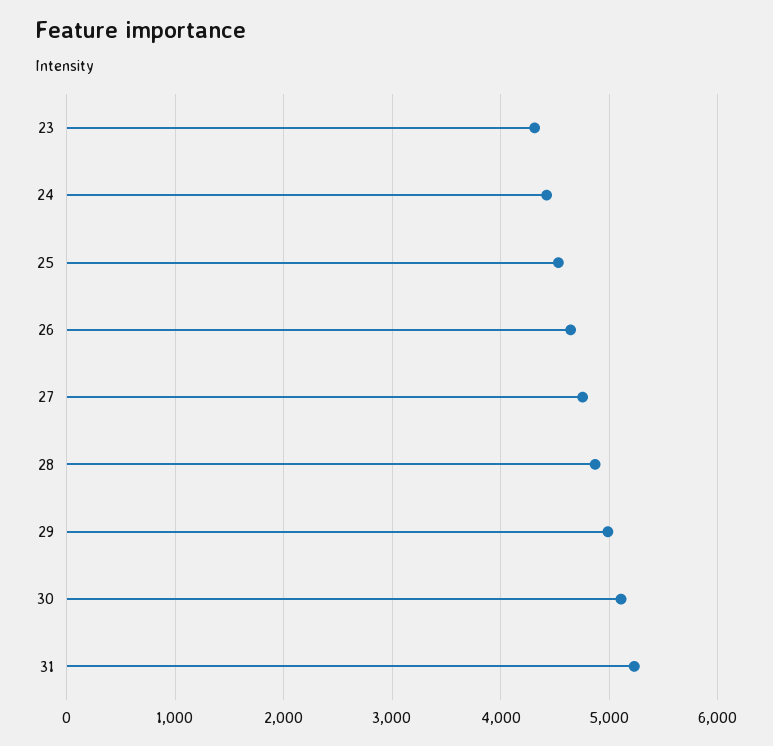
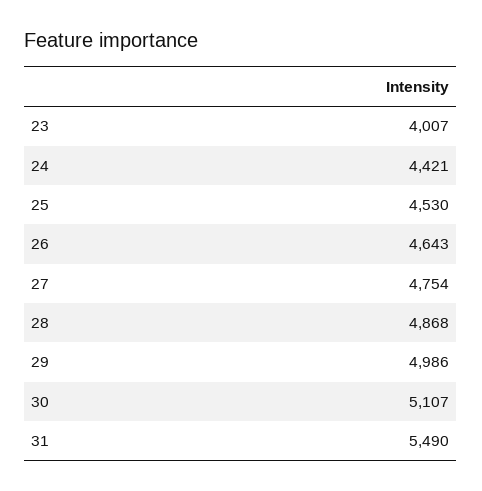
  {
-   "23": 4300,
+   "23": 4007,
    "24": 4421,
    "25": 4530,
    "26": 4643,
    "27": 4754,
    "28": 4868,
    "29": 4986,
    "30": 5107,
-   "31": 5200
+   "31": 5490
  }

